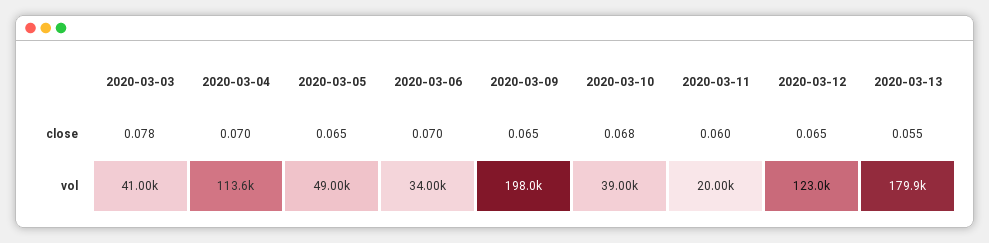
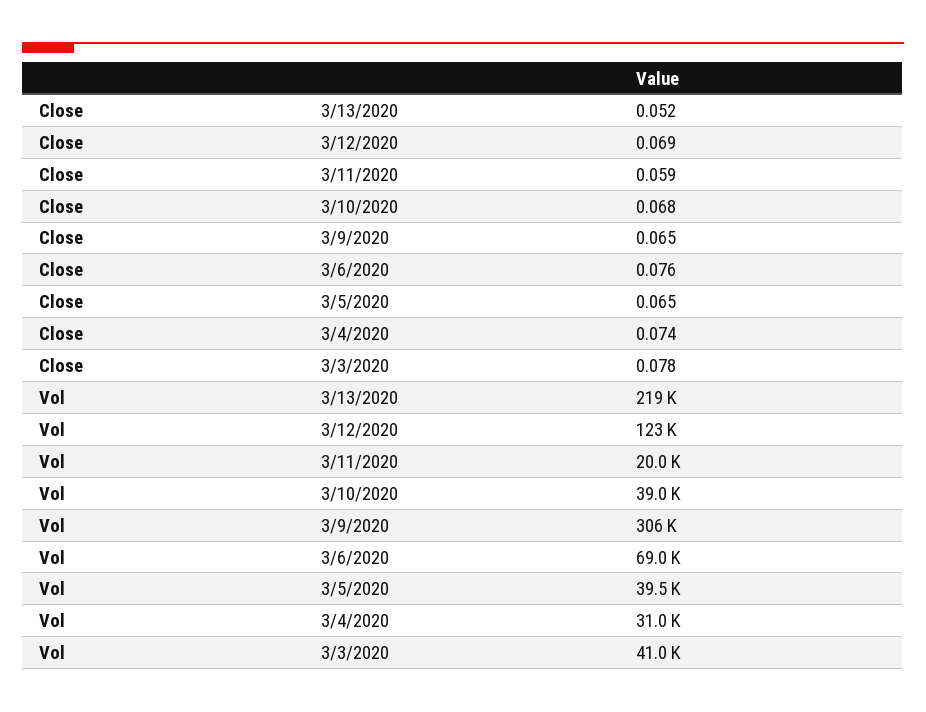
  {
    "2020-03-03": {
      "close": 0.078,
      "vol": 41000
    },
    "2020-03-04": {
-     "close": 0.07,
+     "close": 0.074,
-     "vol": 113600
+     "vol": 31000
    },
    "2020-03-05": {
      "close": 0.065,
-     "vol": 49000
+     "vol": 39500
    },
    "2020-03-06": {
-     "close": 0.07,
+     "close": 0.076,
-     "vol": 34000
+     "vol": 69000
    },
    "2020-03-09": {
      "close": 0.065,
-     "vol": 198000
+     "vol": 306000
    },
    "2020-03-10": {
      "close": 0.068,
      "vol": 39000
    },
    "2020-03-11": {
-     "close": 0.06,
+     "close": 0.059,
      "vol": 20000
    },
    "2020-03-12": {
-     "close": 0.065,
+     "close": 0.069,
      "vol": 123000
    },
    "2020-03-13": {
-     "close": 0.055,
+     "close": 0.052,
-     "vol": 179900
+     "vol": 219000
    }
  }

